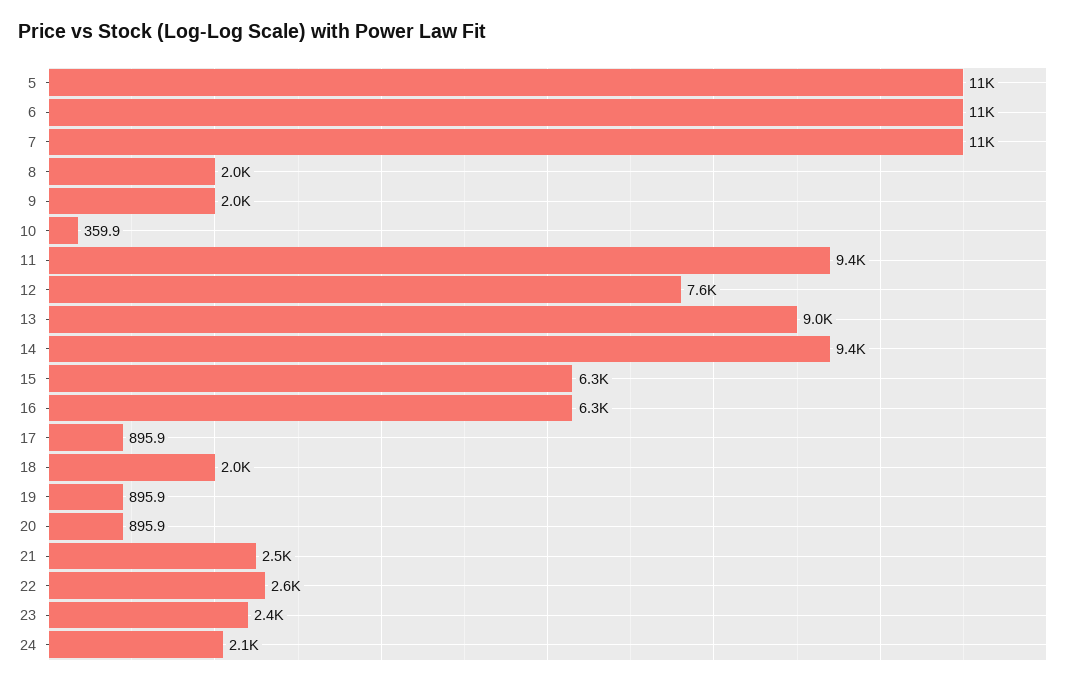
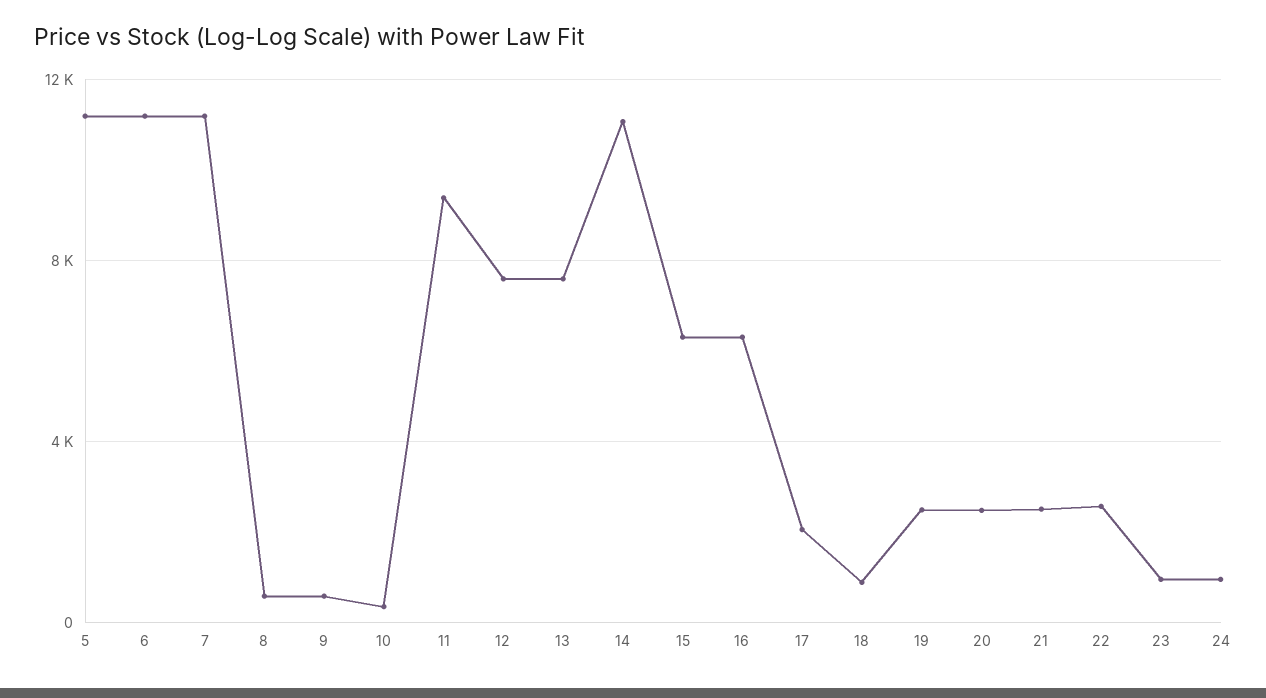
  {
    "5": 11000,
    "6": 11000,
    "7": 11000,
-   "8": 2000,
+   "8": 500,
-   "9": 2000,
+   "9": 500,
    "10": 359.9,
    "11": 9400,
    "12": 7600,
-   "13": 9000,
+   "13": 7500,
-   "14": 9400,
+   "14": 11000,
    "15": 6300,
    "16": 6300,
-   "17": 895.9,
+   "17": 2000,
-   "18": 2000,
+   "18": 1000,
-   "19": 895.9,
+   "19": 2500,
-   "20": 895.9,
+   "20": 2500,
    "21": 2500,
    "22": 2600,
-   "23": 2400,
+   "23": 1000,
-   "24": 2100
+   "24": 1000
  }

